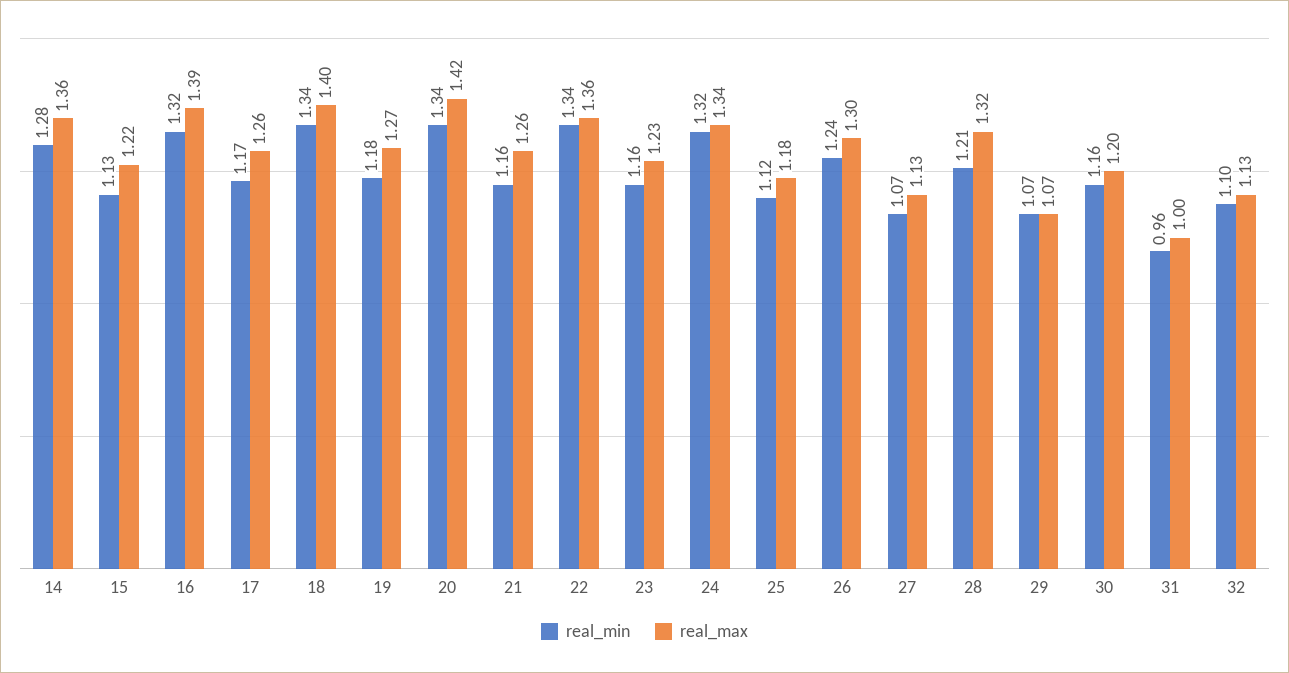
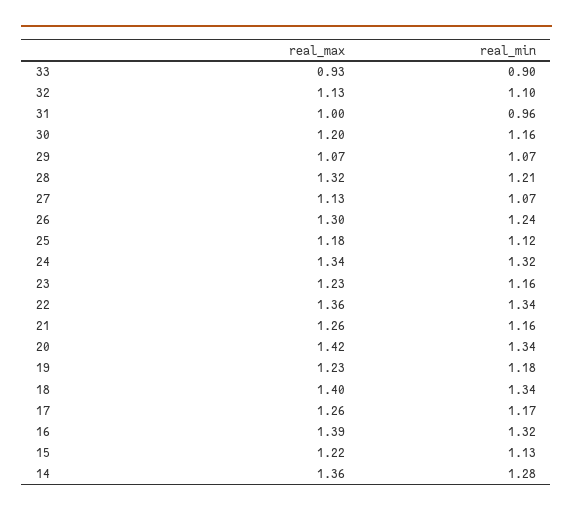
  {
    "real_min": {
      "14": 1.28,
      "15": 1.13,
      "16": 1.32,
      "17": 1.17,
      "18": 1.34,
      "19": 1.18,
      "20": 1.34,
      "21": 1.16,
      "22": 1.34,
      "23": 1.16,
      "24": 1.32,
      "25": 1.12,
      "26": 1.24,
      "27": 1.07,
      "28": 1.21,
      "29": 1.07,
      "30": 1.16,
      "31": 0.96,
-     "32": 1.1
+     "32": 1.1,
+     "33": 0.9
    },
    "real_max": {
      "14": 1.36,
      "15": 1.22,
      "16": 1.39,
      "17": 1.26,
      "18": 1.4,
-     "19": 1.27,
+     "19": 1.23,
      "20": 1.42,
      "21": 1.26,
      "22": 1.36,
      "23": 1.23,
      "24": 1.34,
      "25": 1.18,
      "26": 1.3,
      "27": 1.13,
      "28": 1.32,
      "29": 1.07,
      "30": 1.2,
      "31": 1,
-     "32": 1.13
+     "32": 1.13,
+     "33": 0.93
    }
  }

